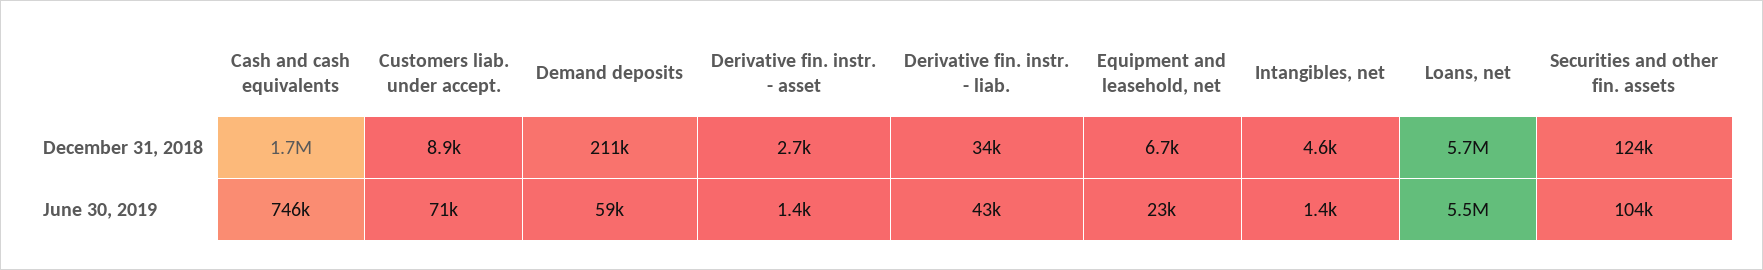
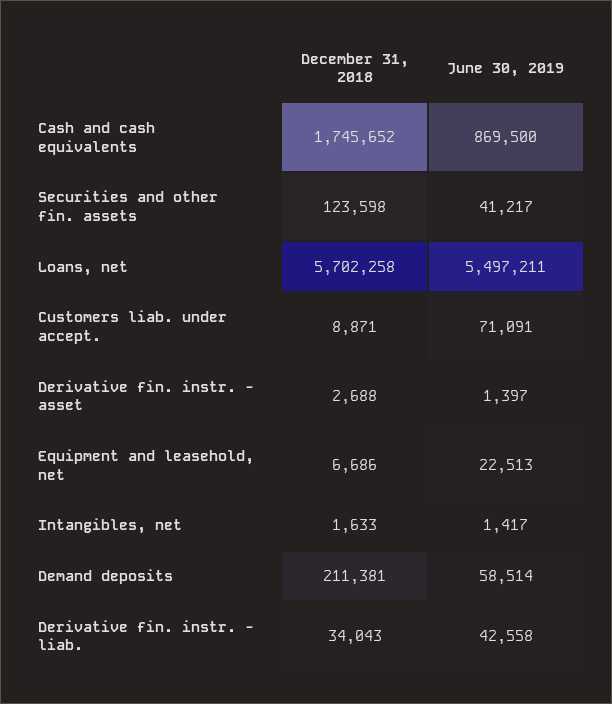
  {
    "Cash and cash equivalents": {
      "December 31, 2018": 1745652,
-     "June 30, 2019": 746000
+     "June 30, 2019": 869500
    },
    "Customers liab. under accept.": {
      "December 31, 2018": 8871,
      "June 30, 2019": 71091
    },
    "Demand deposits": {
      "December 31, 2018": 211381,
      "June 30, 2019": 58514
    },
    "Derivative fin. instr. - asset": {
      "December 31, 2018": 2688,
      "June 30, 2019": 1397
    },
    "Derivative fin. instr. - liab.": {
      "December 31, 2018": 34043,
      "June 30, 2019": 42558
    },
    "Equipment and leasehold, net": {
      "December 31, 2018": 6686,
      "June 30, 2019": 22513
    },
    "Intangibles, net": {
-     "December 31, 2018": 4600,
+     "December 31, 2018": 1633,
      "June 30, 2019": 1417
    },
    "Loans, net": {
      "December 31, 2018": 5702258,
      "June 30, 2019": 5497211
    },
    "Securities and other fin. assets": {
      "December 31, 2018": 123598,
-     "June 30, 2019": 104000
+     "June 30, 2019": 41217
    }
  }

